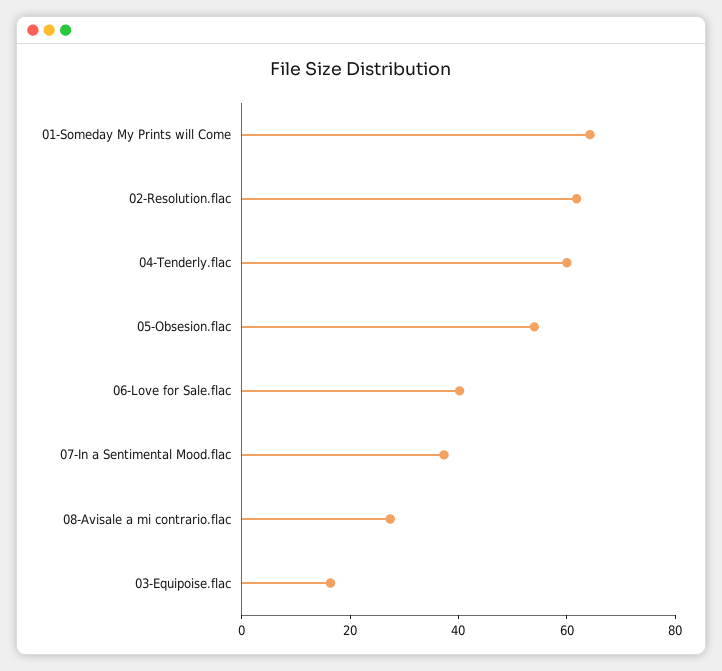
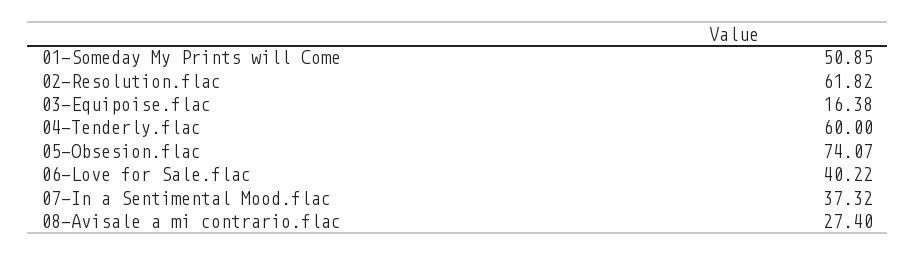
  {
-   "01-Someday My Prints will Come": 65,
+   "01-Someday My Prints will Come": 50.85,
    "02-Resolution.flac": 61.82,
    "04-Tenderly.flac": 60,
-   "05-Obsesion.flac": 55,
+   "05-Obsesion.flac": 74.07,
    "06-Love for Sale.flac": 40.22,
    "07-In a Sentimental Mood.flac": 37.32,
    "08-Avisale a mi contrario.flac": 27.4,
    "03-Equipoise.flac": 16.38
  }

